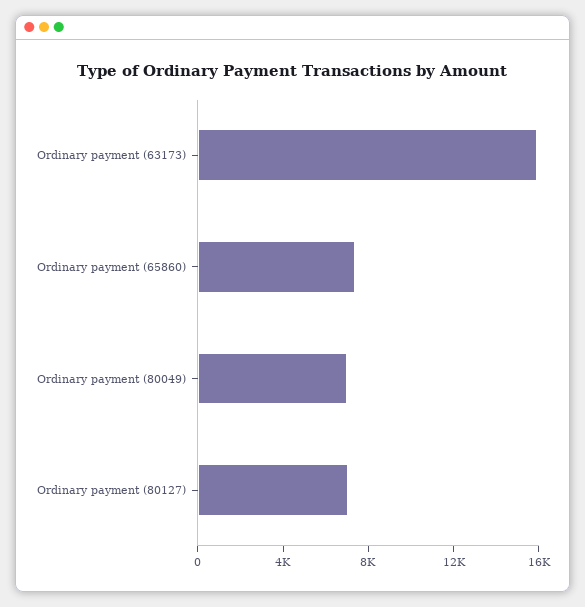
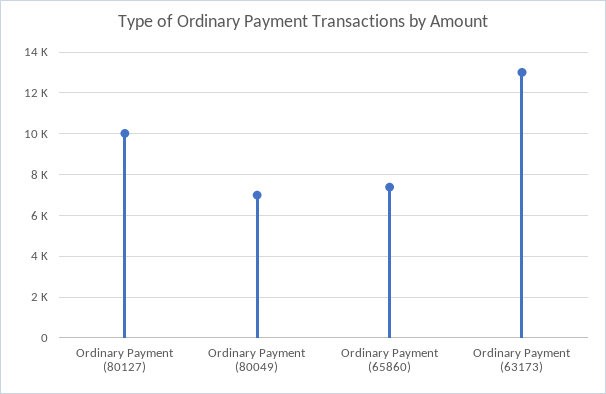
  {
-   "Ordinary payment (63173)": 16000,
+   "Ordinary payment (63173)": 13000,
    "Ordinary payment (65860)": 7500,
    "Ordinary payment (80049)": 7000,
-   "Ordinary payment (80127)": 7000
+   "Ordinary payment (80127)": 10000
  }

